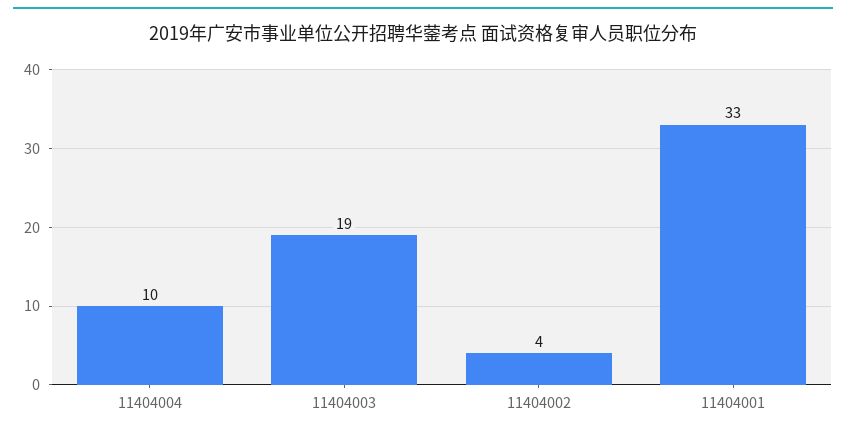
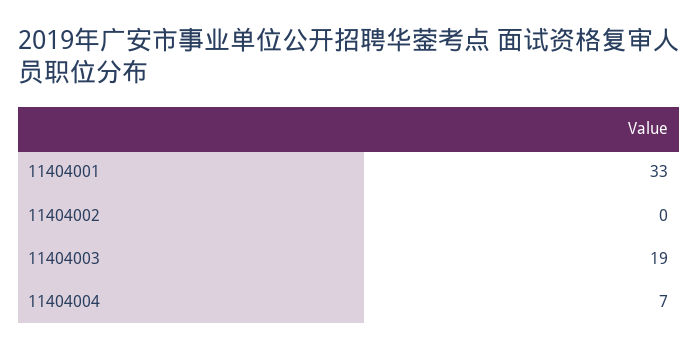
  {
-   "11404004": 10,
+   "11404004": 7,
    "11404003": 19,
-   "11404002": 4,
+   "11404002": 0,
    "11404001": 33
  }

